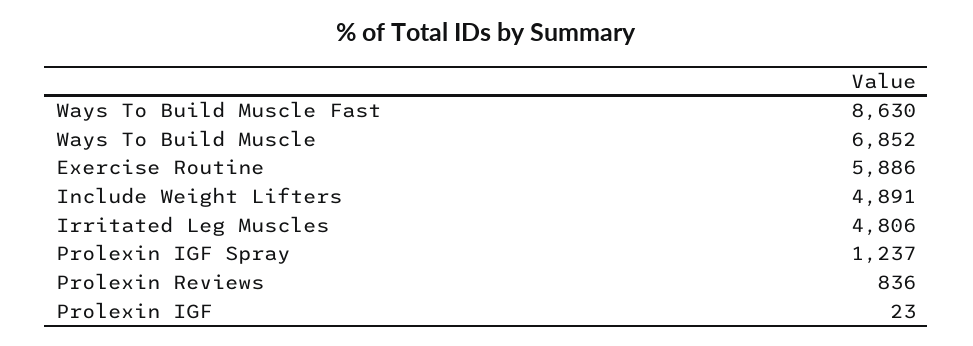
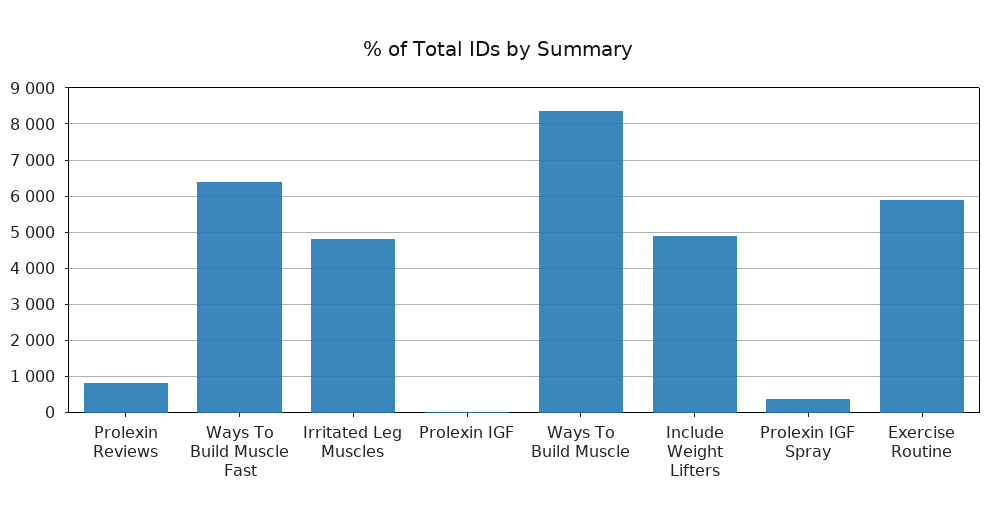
  {
-   "Ways To Build Muscle Fast": 8630,
+   "Ways To Build Muscle Fast": 6400,
-   "Ways To Build Muscle": 6852,
+   "Ways To Build Muscle": 8400,
    "Exercise Routine": 5886,
    "Include Weight Lifters": 4891,
    "Irritated Leg Muscles": 4806,
-   "Prolexin IGF Spray": 1237,
+   "Prolexin IGF Spray": 400,
    "Prolexin Reviews": 836,
    "Prolexin IGF": 23
  }

